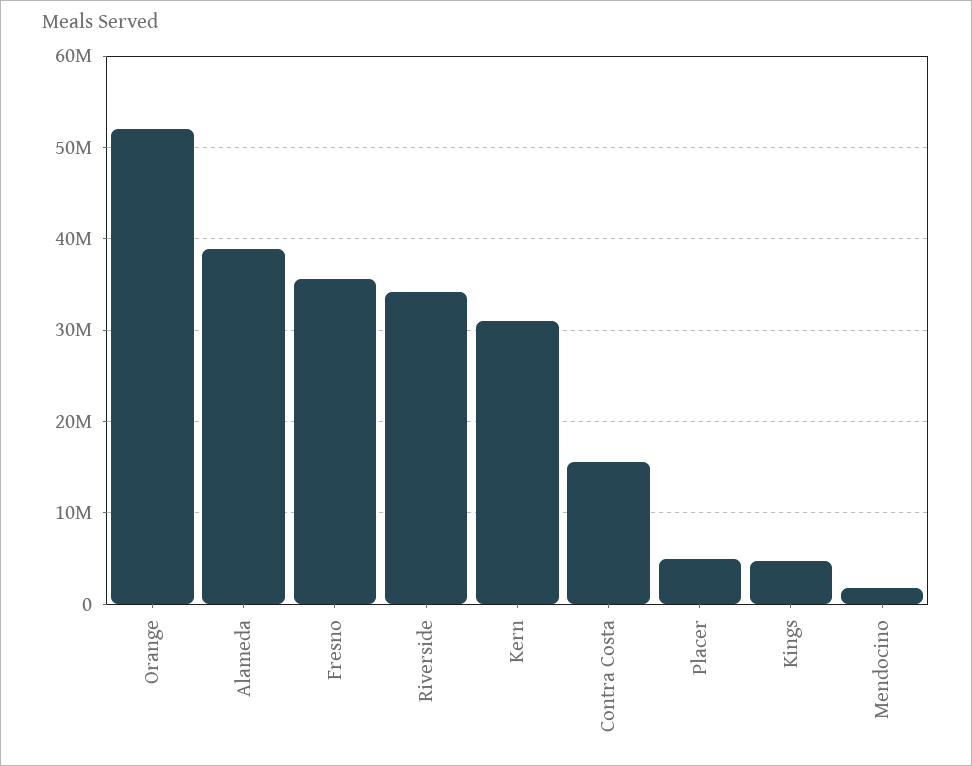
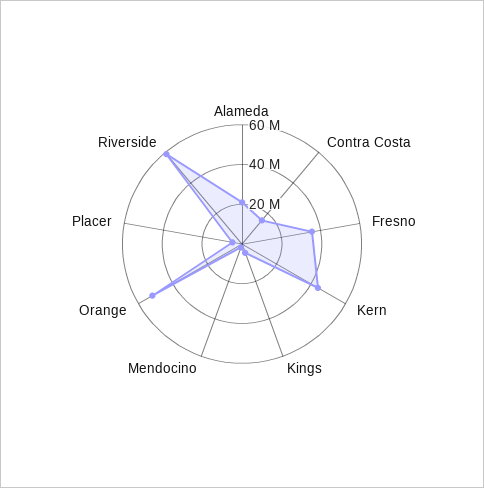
  {
    "Orange": 52000000,
-   "Alameda": 39000000,
+   "Alameda": 20000000,
    "Fresno": 36000000,
-   "Riverside": 34000000,
+   "Riverside": 60000000,
-   "Kern": 31000000,
+   "Kern": 45000000,
    "Contra Costa": 16000000,
    "Placer": 5000000,
    "Kings": 5000000,
    "Mendocino": 2000000
  }

